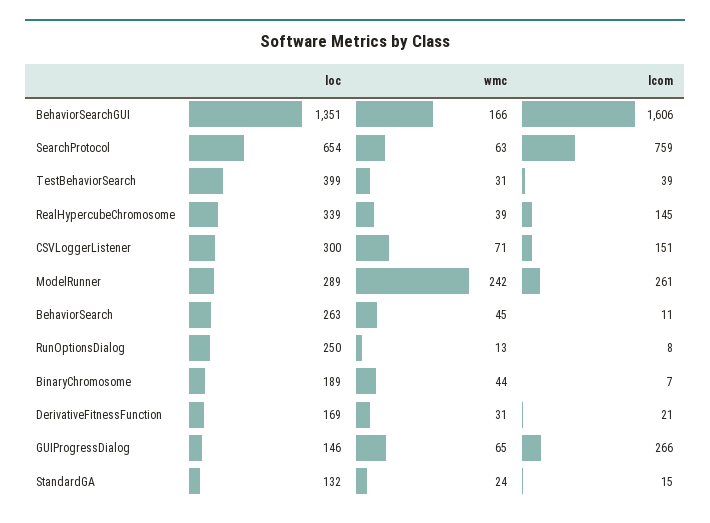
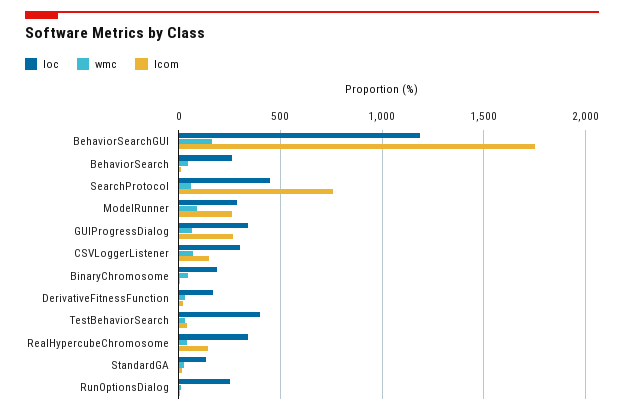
  {
    "loc": {
-     "BehaviorSearchGUI": 1351,
+     "BehaviorSearchGUI": 1200,
-     "SearchProtocol": 654,
+     "SearchProtocol": 450,
      "TestBehaviorSearch": 399,
      "RealHypercubeChromosome": 339,
      "CSVLoggerListener": 300,
      "ModelRunner": 289,
      "BehaviorSearch": 263,
      "RunOptionsDialog": 250,
      "BinaryChromosome": 189,
      "DerivativeFitnessFunction": 169,
-     "GUIProgressDialog": 146,
+     "GUIProgressDialog": 350,
      "StandardGA": 132
    },
    "wmc": {
      "BehaviorSearchGUI": 166,
      "SearchProtocol": 63,
      "TestBehaviorSearch": 31,
      "RealHypercubeChromosome": 39,
      "CSVLoggerListener": 71,
-     "ModelRunner": 242,
+     "ModelRunner": 100,
      "BehaviorSearch": 45,
      "RunOptionsDialog": 13,
      "BinaryChromosome": 44,
      "DerivativeFitnessFunction": 31,
      "GUIProgressDialog": 65,
      "StandardGA": 24
    },
    "lcom": {
-     "BehaviorSearchGUI": 1606,
+     "BehaviorSearchGUI": 1750,
      "SearchProtocol": 759,
      "TestBehaviorSearch": 39,
      "RealHypercubeChromosome": 145,
      "CSVLoggerListener": 151,
      "ModelRunner": 261,
      "BehaviorSearch": 11,
      "RunOptionsDialog": 8,
      "BinaryChromosome": 7,
      "DerivativeFitnessFunction": 21,
      "GUIProgressDialog": 266,
      "StandardGA": 15
    }
  }

